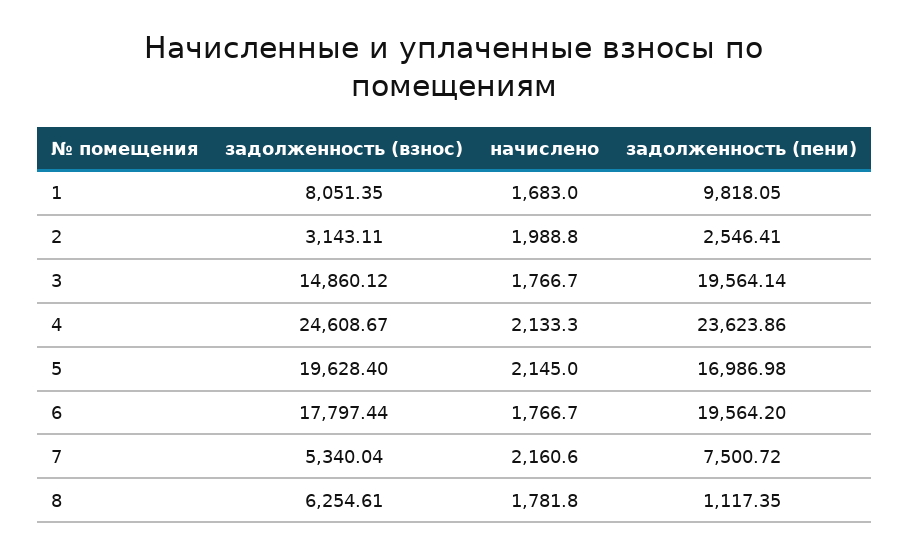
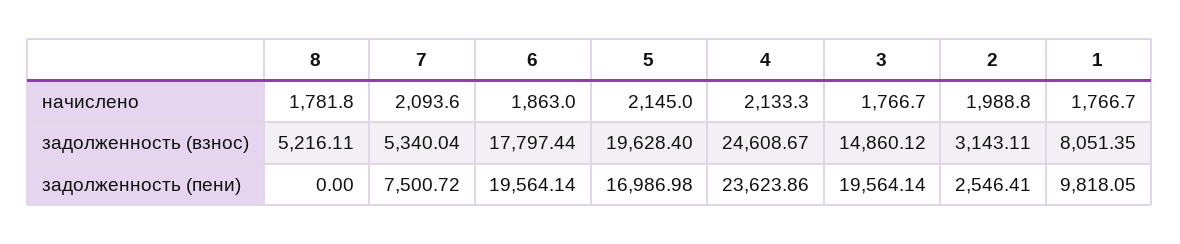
  {
    "задолженность (взнос)": {
      "1": 8051.35,
      "2": 3143.11,
      "3": 14860.12,
      "4": 24608.67,
      "5": 19628.4,
      "6": 17797.44,
      "7": 5340.04,
-     "8": 6254.61
+     "8": 5216.11
    },
    "начислено": {
-     "1": 1683,
+     "1": 1766.7,
      "2": 1988.8,
      "3": 1766.7,
      "4": 2133.3,
      "5": 2145,
-     "6": 1766.7,
+     "6": 1863,
-     "7": 2160.6,
+     "7": 2093.6,
      "8": 1781.8
    },
    "задолженность (пени)": {
      "1": 9818.05,
      "2": 2546.41,
      "3": 19564.14,
      "4": 23623.86,
      "5": 16986.98,
-     "6": 19564.2,
+     "6": 19564.14,
      "7": 7500.72,
-     "8": 1117.35
+     "8": 0
    }
  }

